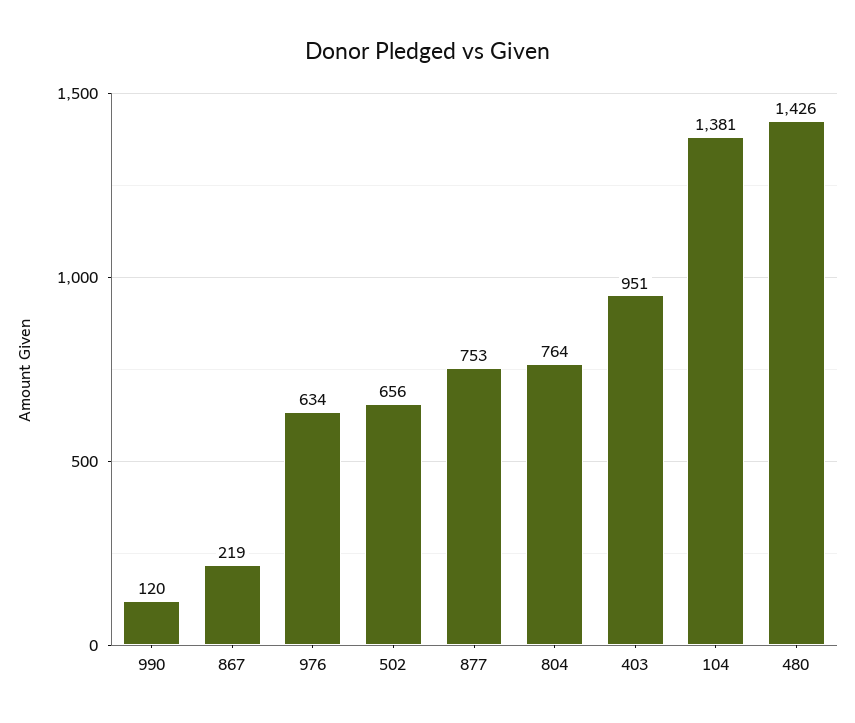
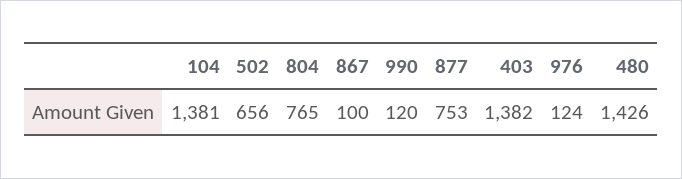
  {
    "990": 120,
-   "867": 219,
+   "867": 100,
-   "976": 634,
+   "976": 124,
    "502": 656,
    "877": 753,
-   "804": 764,
+   "804": 765,
-   "403": 951,
+   "403": 1382,
    "104": 1381,
    "480": 1426
  }

